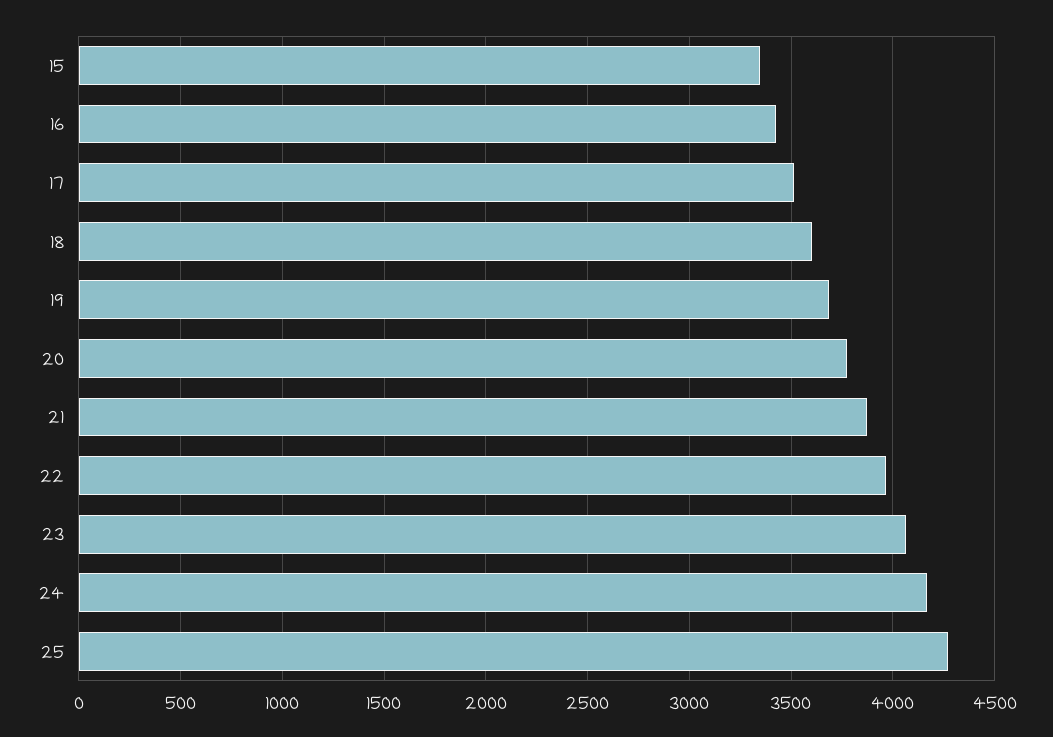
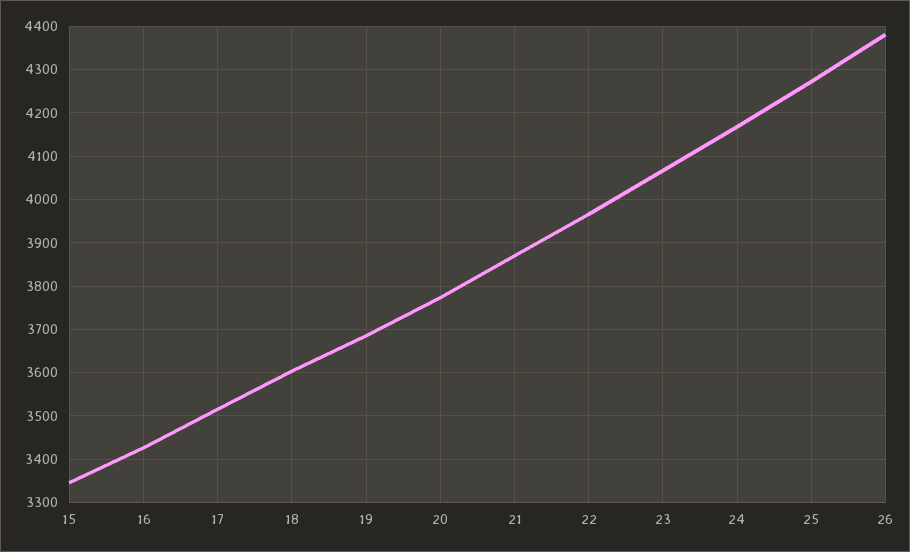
  {
    "15": 3340,
    "16": 3420,
    "17": 3520,
    "18": 3600,
    "19": 3680,
    "20": 3780,
    "21": 3880,
    "22": 3960,
    "23": 4060,
    "24": 4160,
-   "25": 4280
+   "25": 4280,
+   "26": 4380
  }

